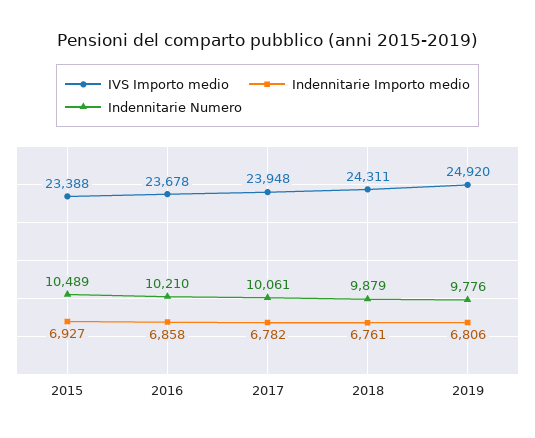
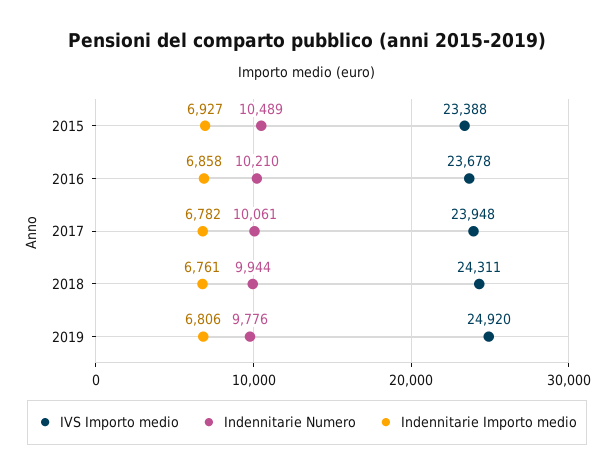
  {
    "IVS Importo medio": {
      "2015": 23388,
      "2016": 23678,
      "2017": 23948,
      "2018": 24311,
      "2019": 24920
    },
    "Indennitarie Importo medio": {
      "2015": 6927,
      "2016": 6858,
      "2017": 6782,
      "2018": 6761,
      "2019": 6806
    },
    "Indennitarie Numero": {
      "2015": 10489,
      "2016": 10210,
      "2017": 10061,
-     "2018": 9879,
+     "2018": 9944,
      "2019": 9776
    }
  }

